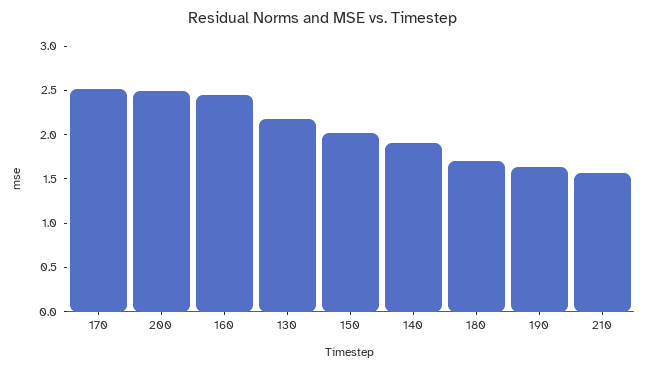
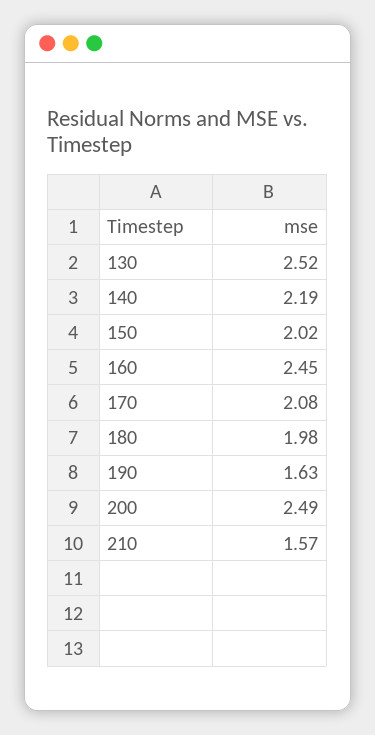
  {
-   "170": 2.5,
+   "170": 2.08,
    "200": 2.49,
    "160": 2.45,
-   "130": 2.2,
+   "130": 2.52,
    "150": 2.02,
-   "140": 1.9,
+   "140": 2.19,
-   "180": 1.7,
+   "180": 1.98,
    "190": 1.63,
    "210": 1.57
  }

